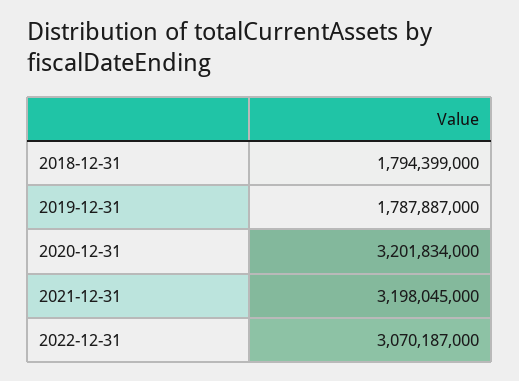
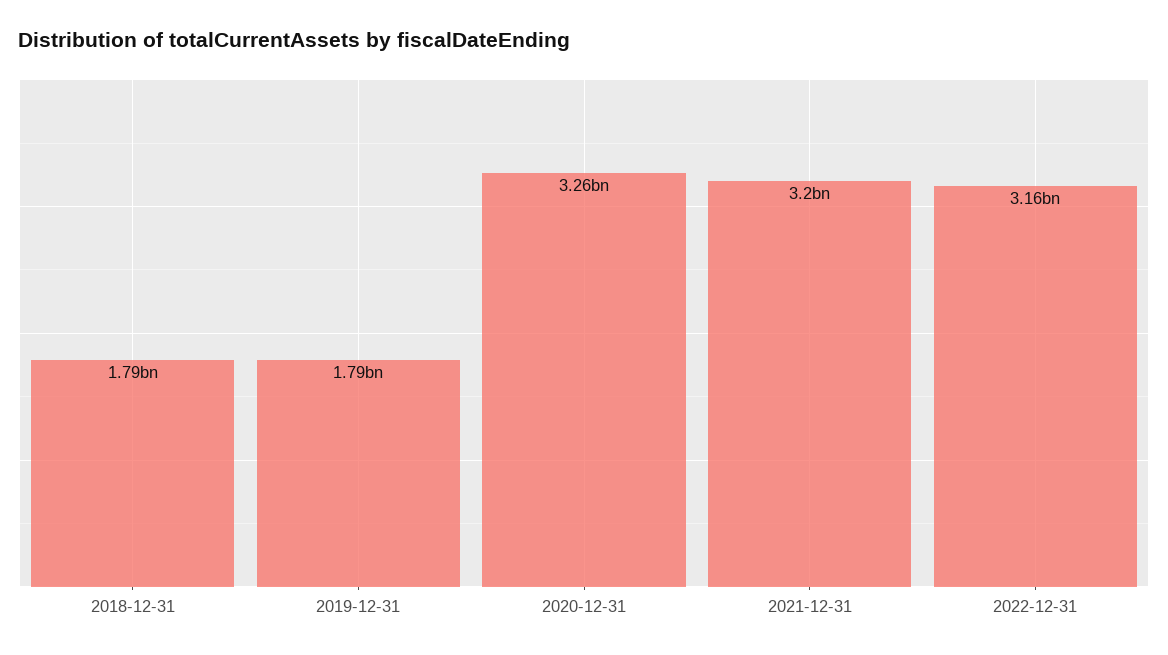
  {
    "2018-12-31": 1794399000,
    "2019-12-31": 1787887000,
-   "2020-12-31": 3201834000,
+   "2020-12-31": 3260000000,
    "2021-12-31": 3198045000,
-   "2022-12-31": 3070187000
+   "2022-12-31": 3160000000
  }

